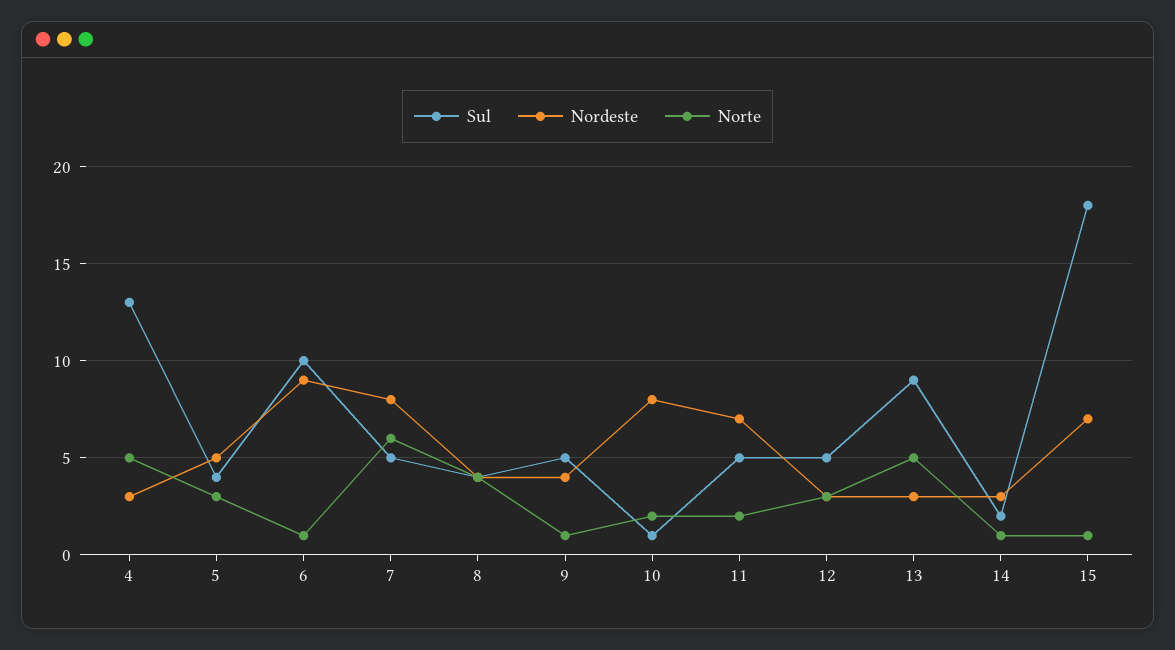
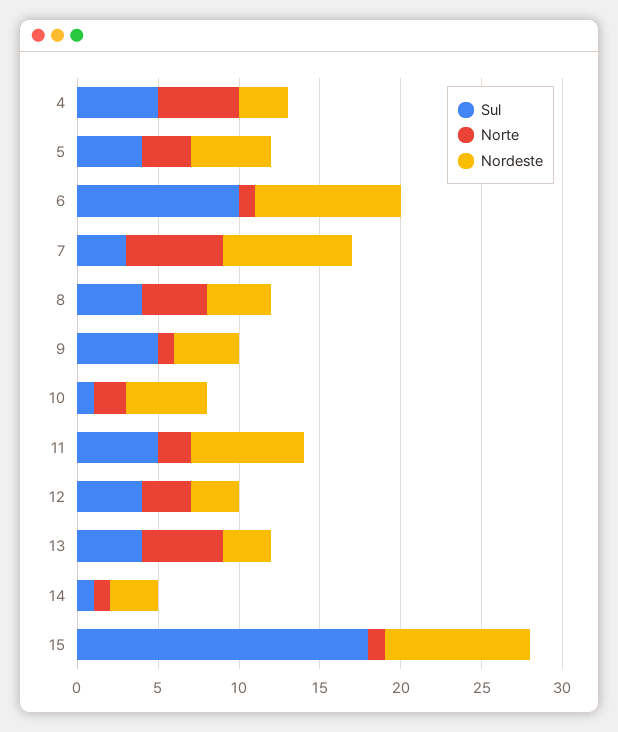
  {
    "Sul": {
-     "4": 13,
+     "4": 5,
      "5": 4,
      "6": 10,
-     "7": 5,
+     "7": 3,
      "8": 4,
      "9": 5,
      "10": 1,
      "11": 5,
-     "12": 5,
+     "12": 4,
-     "13": 9,
+     "13": 4,
-     "14": 2,
+     "14": 1,
      "15": 18
    },
    "Nordeste": {
      "4": 3,
      "5": 5,
      "6": 9,
      "7": 8,
      "8": 4,
      "9": 4,
-     "10": 8,
+     "10": 5,
      "11": 7,
      "12": 3,
      "13": 3,
      "14": 3,
-     "15": 7
+     "15": 9
    },
    "Norte": {
      "4": 5,
      "5": 3,
      "6": 1,
      "7": 6,
      "8": 4,
      "9": 1,
      "10": 2,
      "11": 2,
      "12": 3,
      "13": 5,
      "14": 1,
      "15": 1
    }
  }

